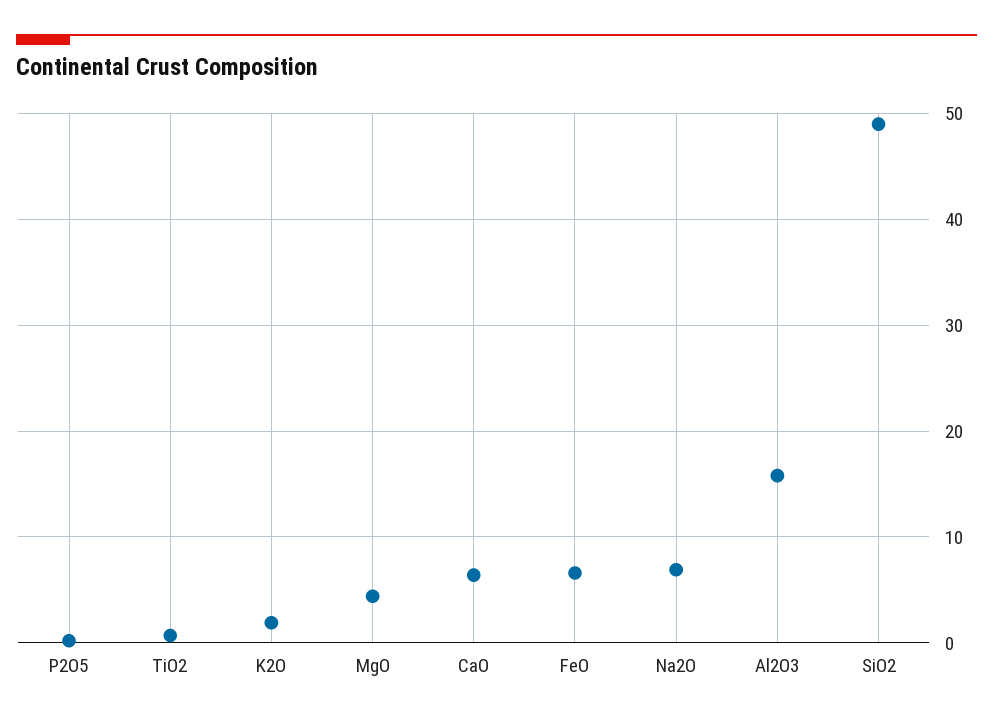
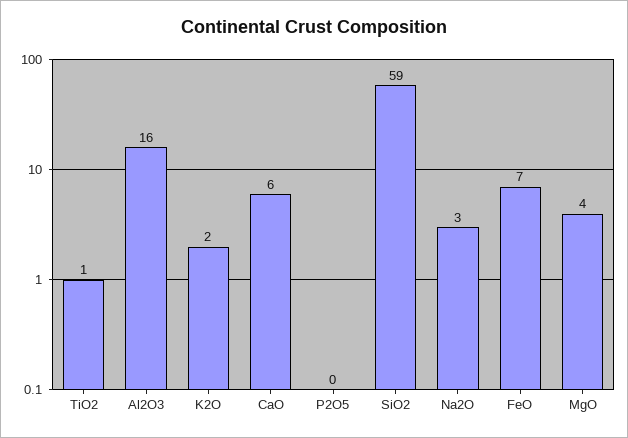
  {
    "P2O5": 0,
    "TiO2": 1,
    "K2O": 2,
    "MgO": 4,
    "CaO": 6,
    "FeO": 7,
-   "Na2O": 7,
+   "Na2O": 3,
    "Al2O3": 16,
-   "SiO2": 49
+   "SiO2": 59
  }

